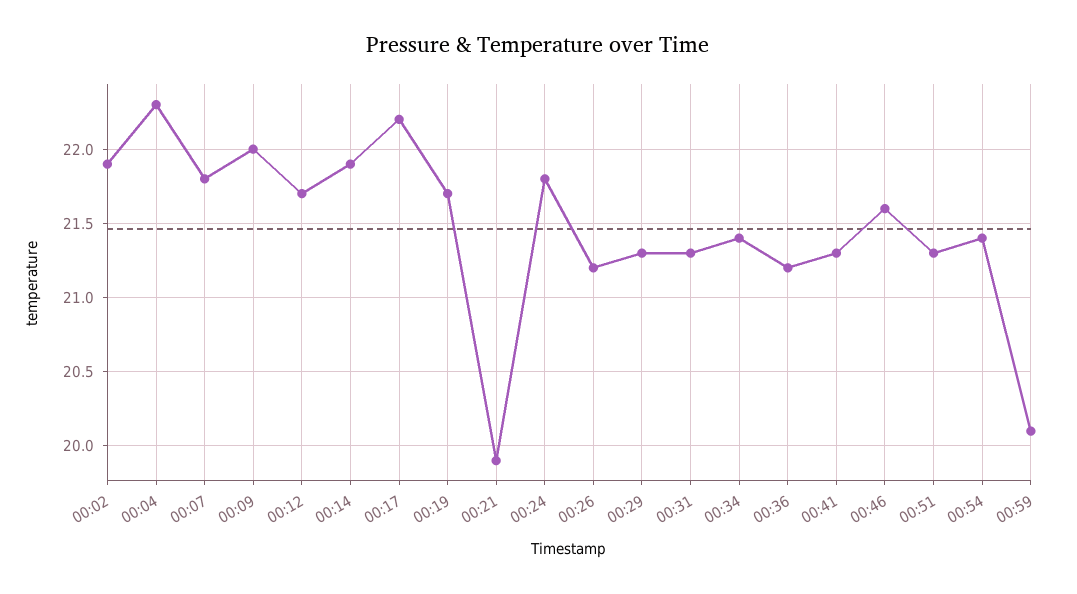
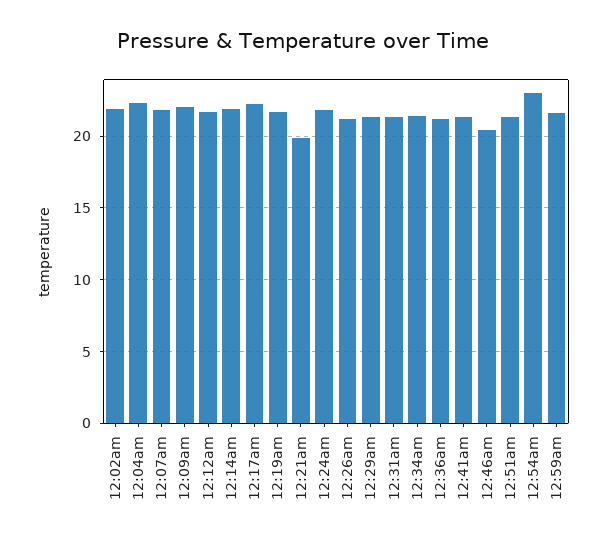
  {
    "00:02": 21.9,
    "00:04": 22.3,
    "00:07": 21.8,
    "00:09": 22,
    "00:12": 21.7,
    "00:14": 21.9,
    "00:17": 22.2,
    "00:19": 21.7,
    "00:21": 19.9,
    "00:24": 21.8,
    "00:26": 21.2,
    "00:29": 21.3,
    "00:31": 21.3,
    "00:34": 21.4,
    "00:36": 21.2,
    "00:41": 21.3,
-   "00:46": 21.6,
+   "00:46": 20.5,
    "00:51": 21.3,
-   "00:54": 21.4,
+   "00:54": 23,
-   "00:59": 20.1
+   "00:59": 21.5
  }

